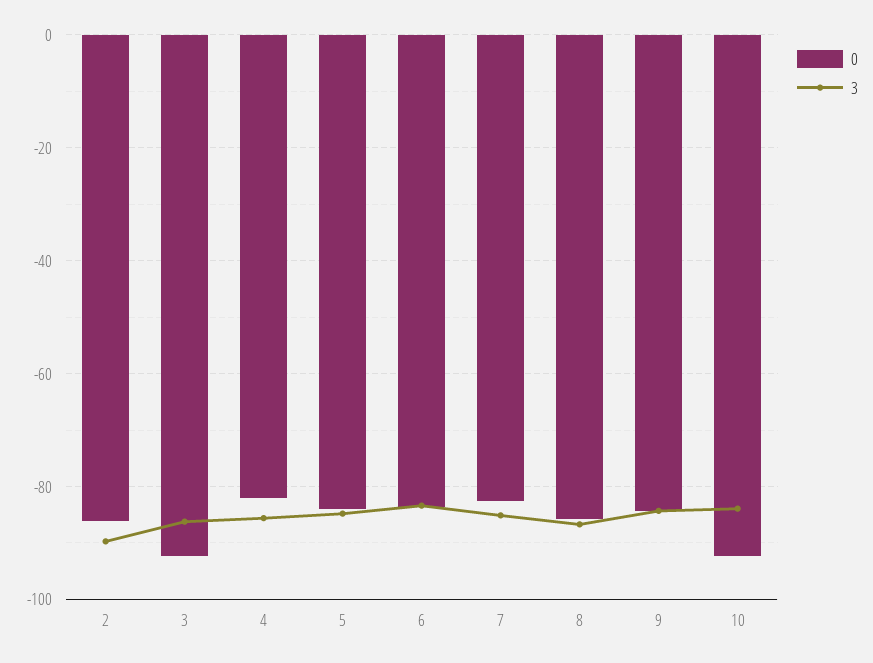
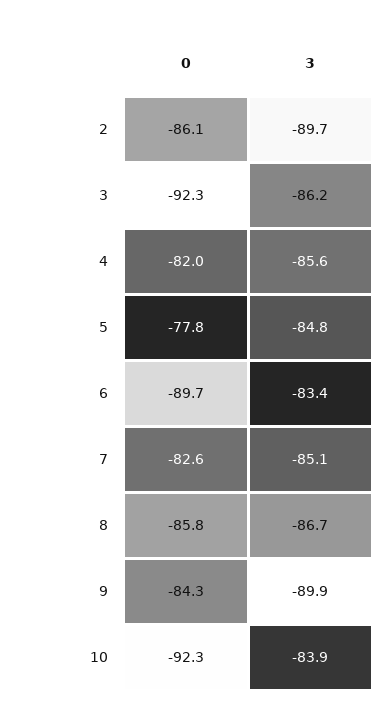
  {
    "0": {
      "2": -86.1,
      "3": -92.3,
      "4": -82,
-     "5": -84,
+     "5": -77.8,
-     "6": -84,
+     "6": -89.7,
      "7": -82.6,
      "8": -85.8,
      "9": -84.3,
      "10": -92.3
    },
    "3": {
      "2": -89.7,
      "3": -86.2,
      "4": -85.6,
      "5": -84.8,
      "6": -83.4,
      "7": -85.1,
      "8": -86.7,
-     "9": -84,
+     "9": -89.9,
      "10": -83.9
    }
  }

